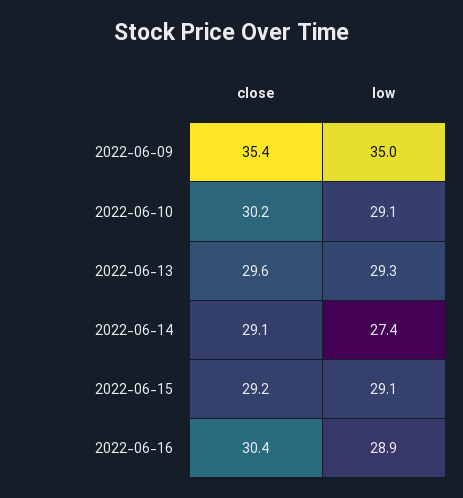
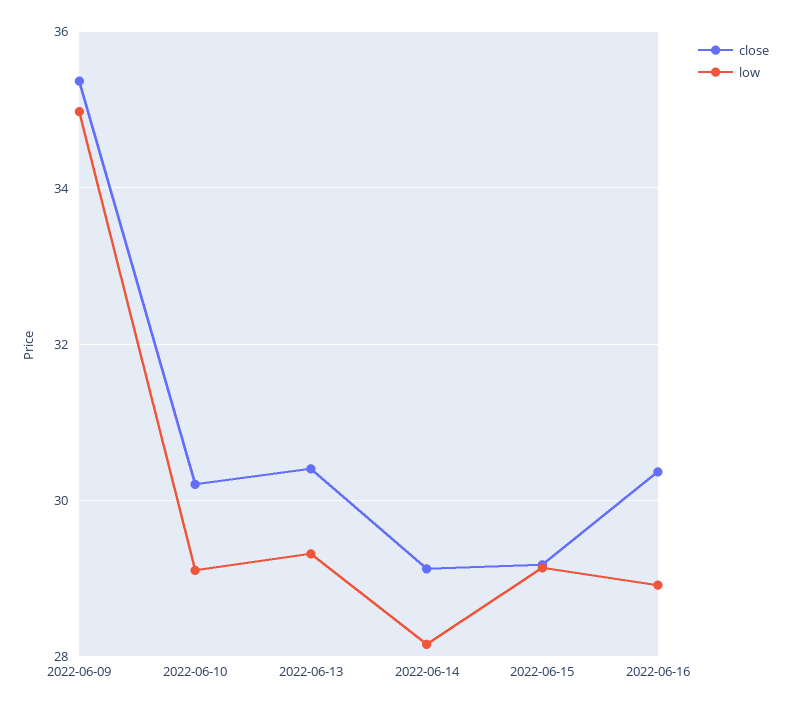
  {
    "close": {
      "2022-06-09": 35.4,
      "2022-06-10": 30.2,
-     "2022-06-13": 29.6,
+     "2022-06-13": 30.4,
      "2022-06-14": 29.1,
      "2022-06-15": 29.2,
      "2022-06-16": 30.4
    },
    "low": {
      "2022-06-09": 35,
      "2022-06-10": 29.1,
      "2022-06-13": 29.3,
-     "2022-06-14": 27.4,
+     "2022-06-14": 28.2,
      "2022-06-15": 29.1,
      "2022-06-16": 28.9
    }
  }

